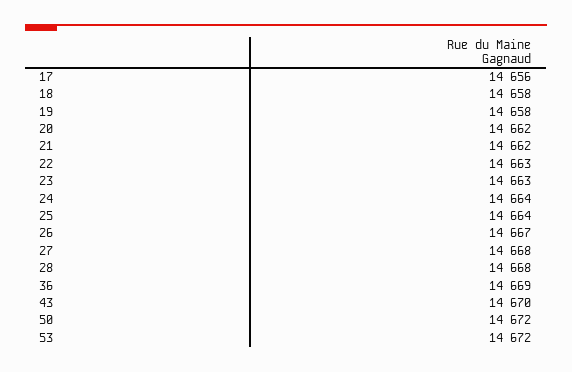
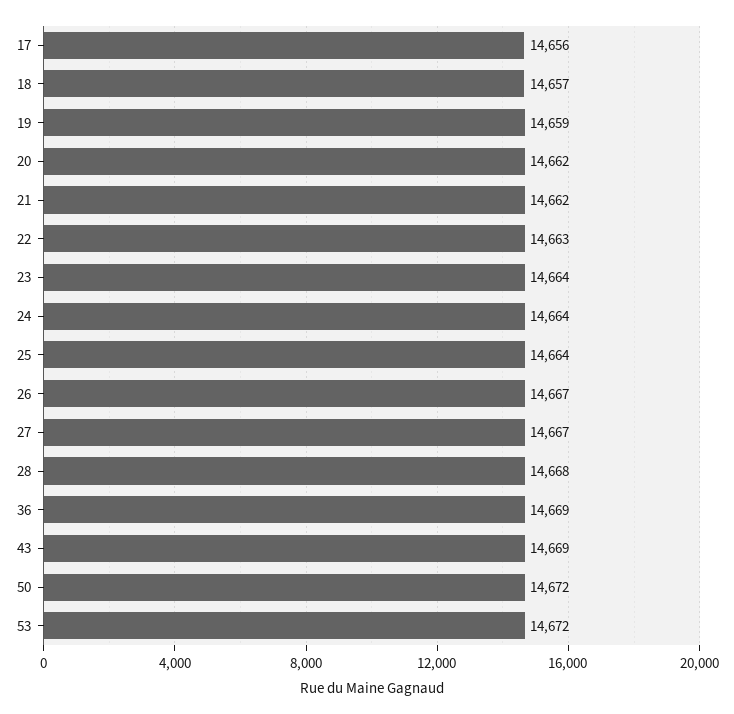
  {
    "17": 14656,
-   "18": 14658,
+   "18": 14657,
-   "19": 14658,
+   "19": 14659,
    "20": 14662,
    "21": 14662,
    "22": 14663,
-   "23": 14663,
+   "23": 14664,
    "24": 14664,
    "25": 14664,
    "26": 14667,
-   "27": 14668,
+   "27": 14667,
    "28": 14668,
    "36": 14669,
-   "43": 14670,
+   "43": 14669,
    "50": 14672,
    "53": 14672
  }

